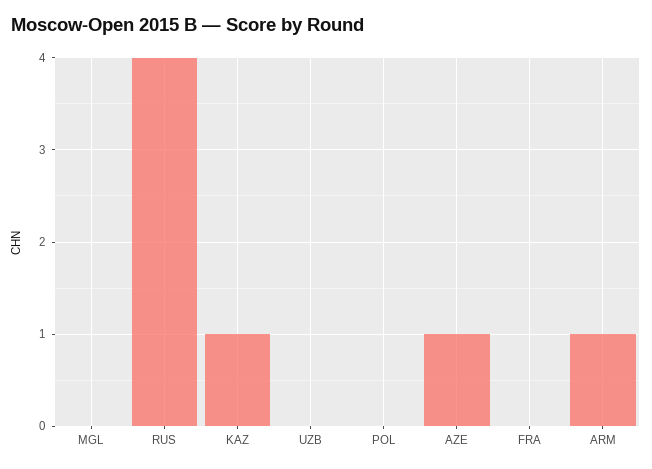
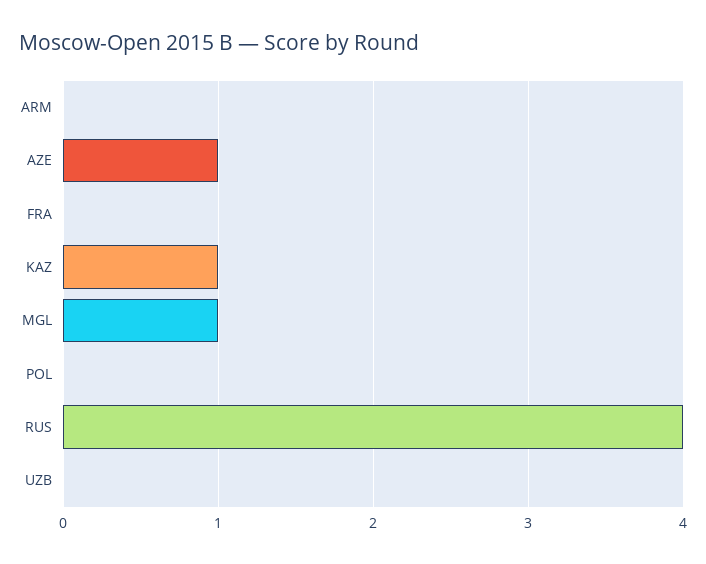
  {
-   "MGL": 0,
+   "MGL": 1,
    "RUS": 4,
    "KAZ": 1,
    "UZB": 0,
    "POL": 0,
    "AZE": 1,
    "FRA": 0,
-   "ARM": 1
+   "ARM": 0
  }

